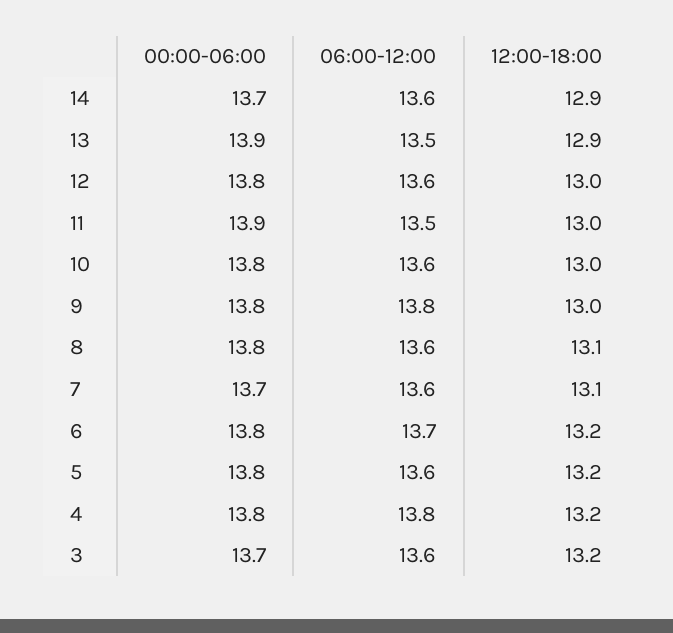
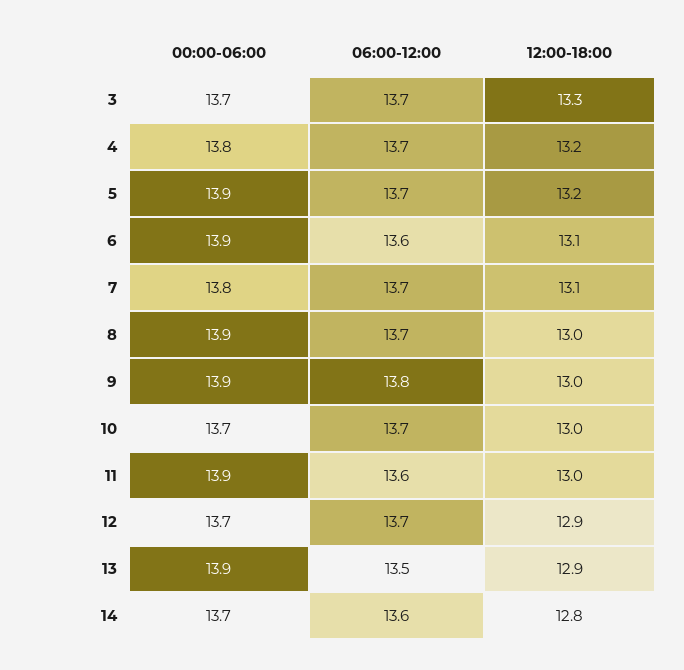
  {
    "00:00-06:00": {
      "14": 13.7,
      "13": 13.9,
-     "12": 13.8,
+     "12": 13.7,
      "11": 13.9,
-     "10": 13.8,
+     "10": 13.7,
-     "9": 13.8,
+     "9": 13.9,
-     "8": 13.8,
+     "8": 13.9,
-     "7": 13.7,
+     "7": 13.8,
-     "6": 13.8,
+     "6": 13.9,
-     "5": 13.8,
+     "5": 13.9,
      "4": 13.8,
      "3": 13.7
    },
    "06:00-12:00": {
      "14": 13.6,
      "13": 13.5,
-     "12": 13.6,
+     "12": 13.7,
-     "11": 13.5,
+     "11": 13.6,
-     "10": 13.6,
+     "10": 13.7,
      "9": 13.8,
-     "8": 13.6,
+     "8": 13.7,
-     "7": 13.6,
+     "7": 13.7,
-     "6": 13.7,
+     "6": 13.6,
-     "5": 13.6,
+     "5": 13.7,
-     "4": 13.8,
+     "4": 13.7,
-     "3": 13.6
+     "3": 13.7
    },
    "12:00-18:00": {
-     "14": 12.9,
+     "14": 12.8,
      "13": 12.9,
-     "12": 13,
+     "12": 12.9,
      "11": 13,
      "10": 13,
      "9": 13,
-     "8": 13.1,
+     "8": 13,
      "7": 13.1,
-     "6": 13.2,
+     "6": 13.1,
      "5": 13.2,
      "4": 13.2,
-     "3": 13.2
+     "3": 13.3
    }
  }

